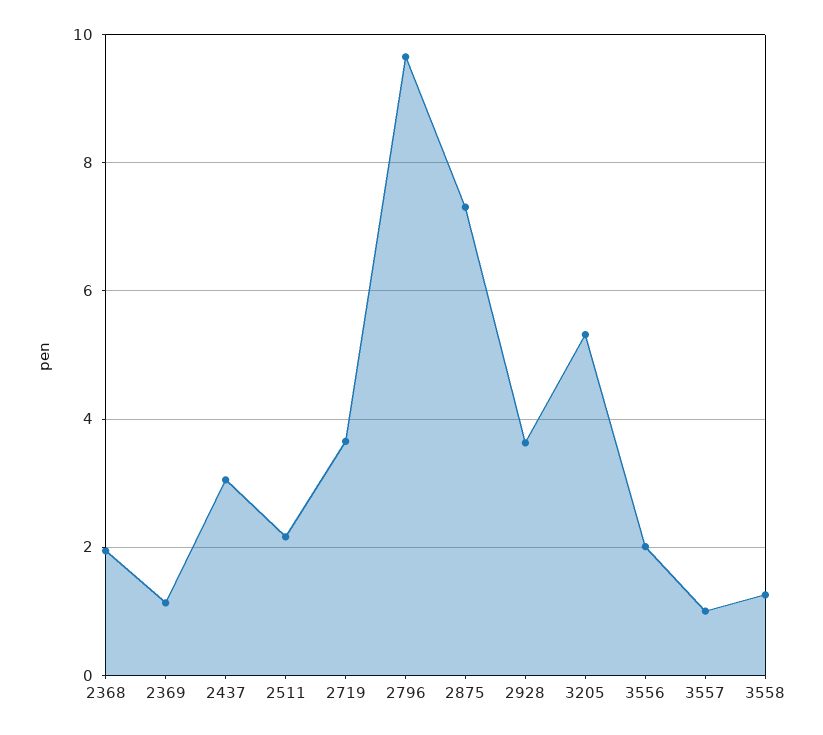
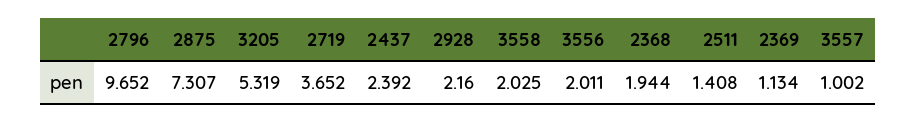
  {
    "2368": 1.944,
    "2369": 1.134,
-   "2437": 3,
+   "2437": 2.392,
-   "2511": 2.2,
+   "2511": 1.408,
    "2719": 3.652,
    "2796": 9.652,
    "2875": 7.307,
-   "2928": 3.6,
+   "2928": 2.16,
    "3205": 5.319,
    "3556": 2.011,
    "3557": 1.002,
-   "3558": 1.2
+   "3558": 2.025
  }

